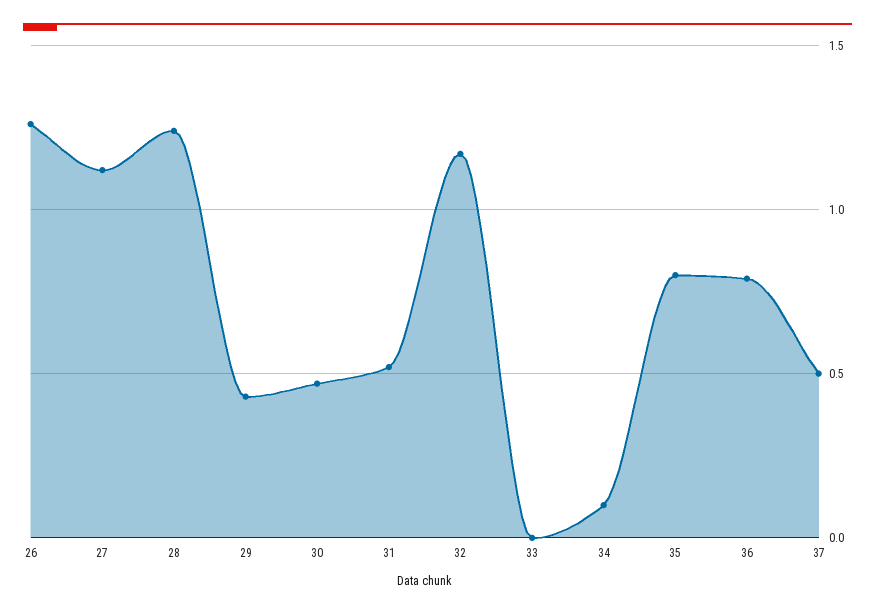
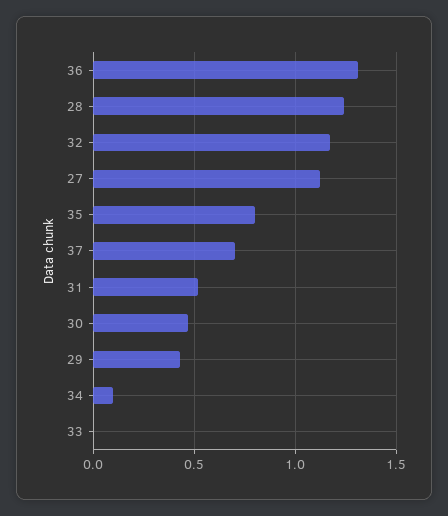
  {
-   "26": 1.25,
    "27": 1.1,
    "28": 1.25,
    "29": 0.45,
    "30": 0.45,
    "31": 0.5,
    "32": 1.15,
    "33": 0,
    "34": 0.1,
    "35": 0.8,
-   "36": 0.8,
+   "36": 1.3,
-   "37": 0.5
+   "37": 0.7
  }

